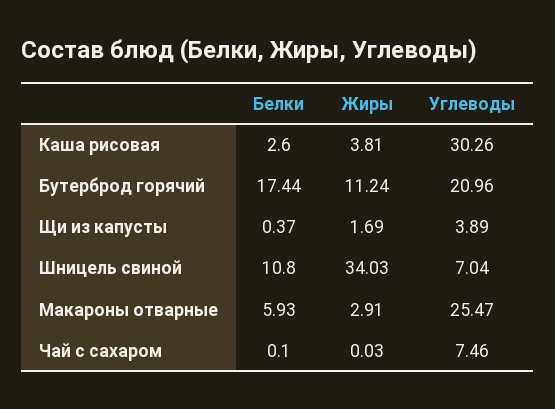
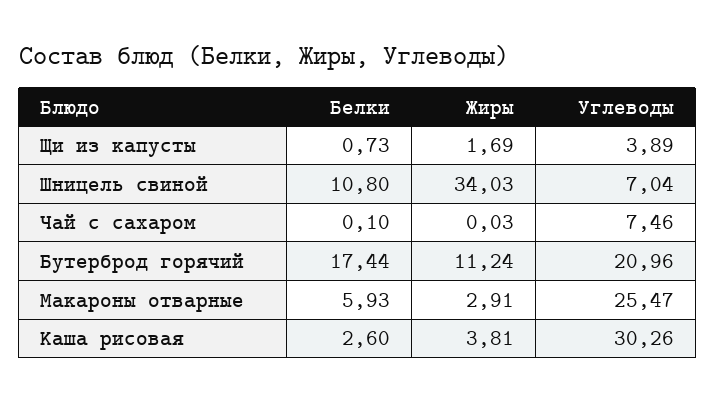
  {
    "Белки": {
      "Каша рисовая": 2.6,
      "Бутерброд горячий": 17.44,
-     "Щи из капусты": 0.37,
+     "Щи из капусты": 0.73,
      "Шницель свиной": 10.8,
      "Макароны отварные": 5.93,
      "Чай с сахаром": 0.1
    },
    "Жиры": {
      "Каша рисовая": 3.81,
      "Бутерброд горячий": 11.24,
      "Щи из капусты": 1.69,
      "Шницель свиной": 34.03,
      "Макароны отварные": 2.91,
      "Чай с сахаром": 0.03
    },
    "Углеводы": {
      "Каша рисовая": 30.26,
      "Бутерброд горячий": 20.96,
      "Щи из капусты": 3.89,
      "Шницель свиной": 7.04,
      "Макароны отварные": 25.47,
      "Чай с сахаром": 7.46
    }
  }

